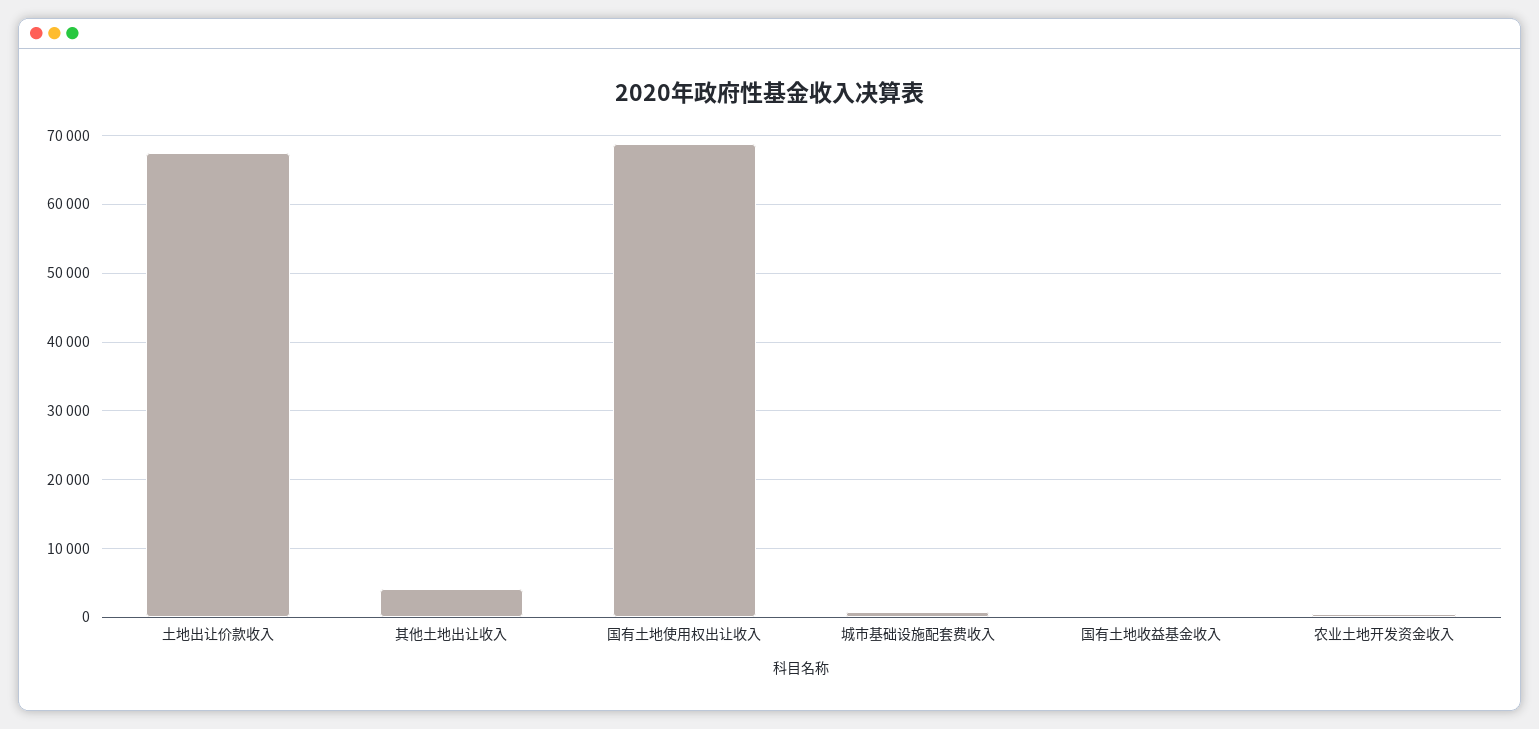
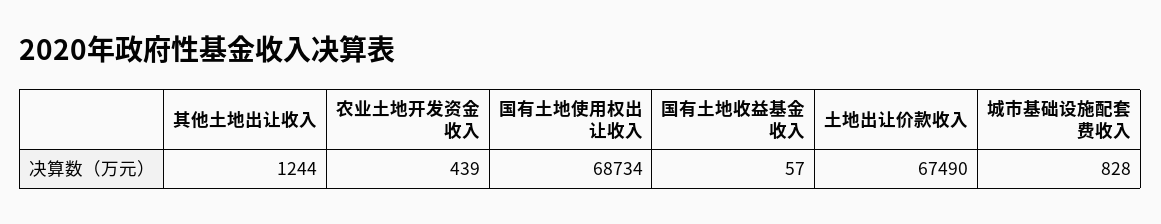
  {
    "土地出让价款收入": 67490,
-   "其他土地出让收入": 4000,
+   "其他土地出让收入": 1244,
    "国有土地使用权出让收入": 68734,
    "城市基础设施配套费收入": 828,
    "国有土地收益基金收入": 57,
    "农业土地开发资金收入": 439
  }

